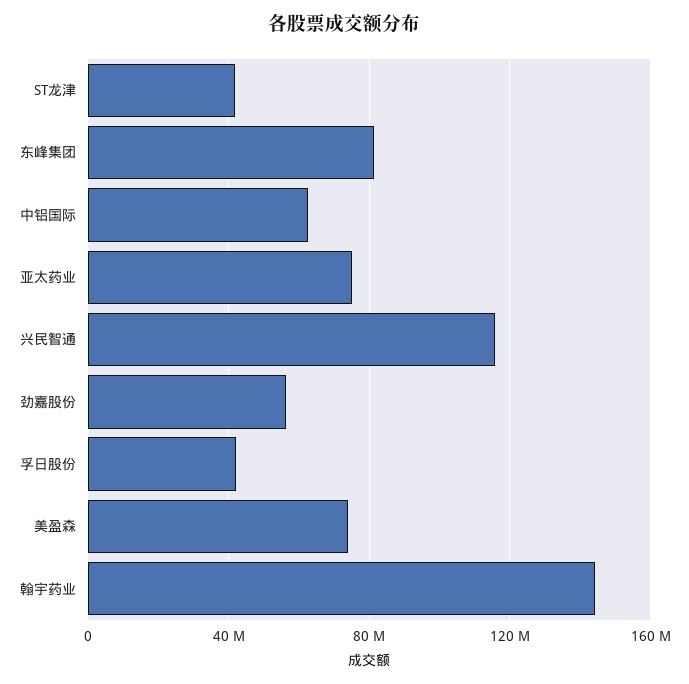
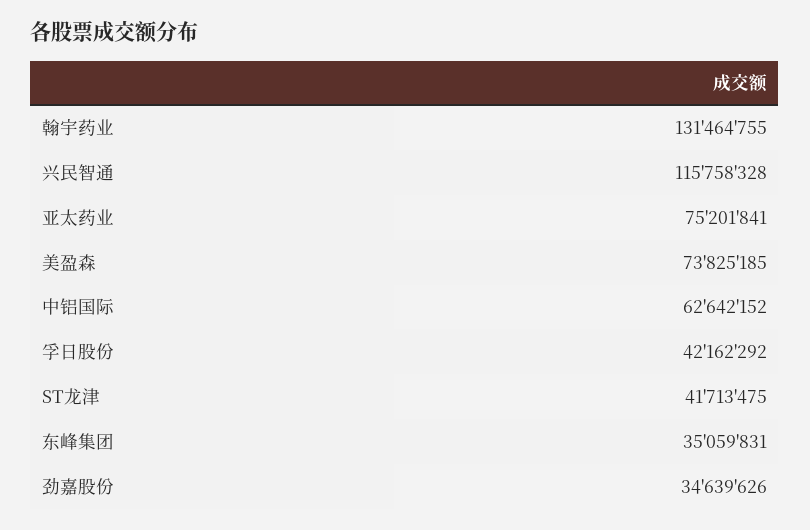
  {
    "ST龙津": 41713475,
-   "东峰集团": 80000000,
+   "东峰集团": 35059831,
    "中铝国际": 62642152,
    "亚太药业": 75201841,
    "兴民智通": 115758328,
-   "劲嘉股份": 55000000,
+   "劲嘉股份": 34639626,
    "孚日股份": 42162292,
    "美盈森": 73825185,
-   "翰宇药业": 145000000
+   "翰宇药业": 131464755
  }

